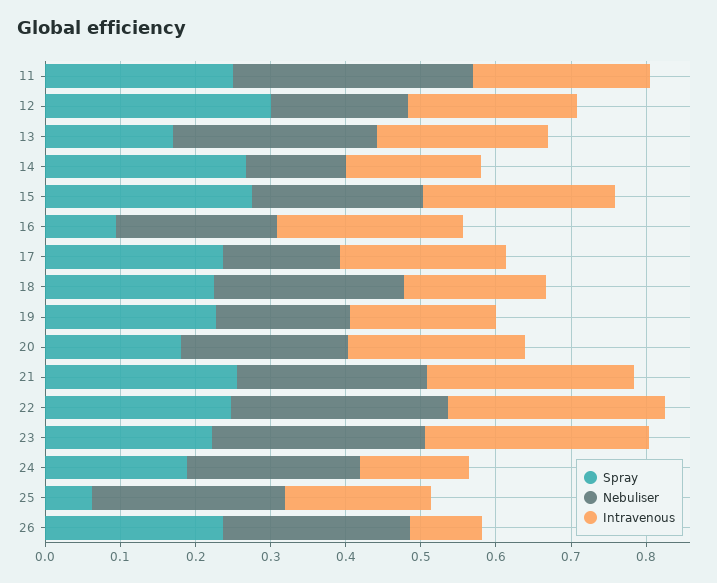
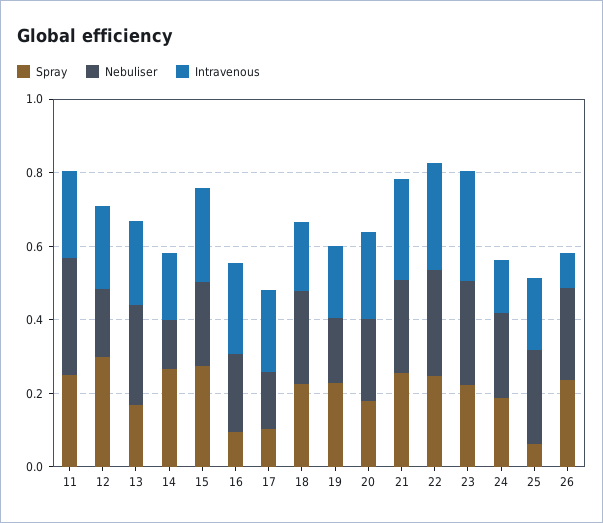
  {
    "Spray": {
      "11": 0.26,
      "12": 0.3,
      "13": 0.16,
      "14": 0.26,
      "15": 0.28,
      "16": 0.1,
-     "17": 0.24,
+     "17": 0.1,
      "18": 0.22,
      "19": 0.22,
      "20": 0.18,
      "21": 0.26,
      "22": 0.24,
      "23": 0.22,
      "24": 0.18,
      "25": 0.06,
      "26": 0.24
    },
    "Nebuliser": {
      "11": 0.32,
      "12": 0.18,
      "13": 0.28,
      "14": 0.14,
      "15": 0.22,
      "16": 0.22,
      "17": 0.16,
      "18": 0.26,
      "19": 0.18,
      "20": 0.22,
      "21": 0.26,
      "22": 0.28,
      "23": 0.28,
      "24": 0.24,
      "25": 0.26,
      "26": 0.26
    },
    "Intravenous": {
      "11": 0.24,
      "12": 0.22,
      "13": 0.22,
      "14": 0.18,
      "15": 0.26,
      "16": 0.24,
      "17": 0.22,
      "18": 0.18,
      "19": 0.2,
      "20": 0.24,
      "21": 0.28,
      "22": 0.28,
      "23": 0.3,
      "24": 0.14,
      "25": 0.2,
      "26": 0.1
    }
  }

